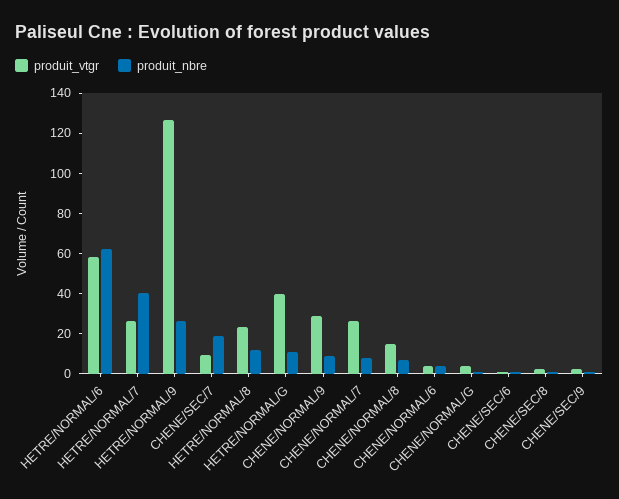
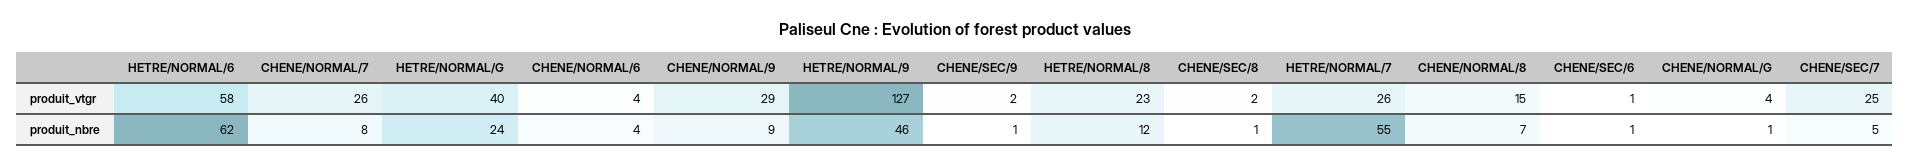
  {
    "produit_vtgr": {
      "HETRE/NORMAL/6": 58,
      "HETRE/NORMAL/7": 26,
      "HETRE/NORMAL/9": 127,
-     "CHENE/SEC/7": 10,
+     "CHENE/SEC/7": 25,
      "HETRE/NORMAL/8": 23,
      "HETRE/NORMAL/G": 40,
      "CHENE/NORMAL/9": 29,
      "CHENE/NORMAL/7": 26,
      "CHENE/NORMAL/8": 15,
      "CHENE/NORMAL/6": 4,
      "CHENE/NORMAL/G": 4,
      "CHENE/SEC/6": 1,
      "CHENE/SEC/8": 2,
      "CHENE/SEC/9": 2
    },
    "produit_nbre": {
      "HETRE/NORMAL/6": 62,
-     "HETRE/NORMAL/7": 40,
+     "HETRE/NORMAL/7": 55,
-     "HETRE/NORMAL/9": 25,
+     "HETRE/NORMAL/9": 46,
-     "CHENE/SEC/7": 20,
+     "CHENE/SEC/7": 5,
      "HETRE/NORMAL/8": 12,
-     "HETRE/NORMAL/G": 10,
+     "HETRE/NORMAL/G": 24,
      "CHENE/NORMAL/9": 9,
      "CHENE/NORMAL/7": 8,
      "CHENE/NORMAL/8": 7,
      "CHENE/NORMAL/6": 4,
      "CHENE/NORMAL/G": 1,
      "CHENE/SEC/6": 1,
      "CHENE/SEC/8": 1,
      "CHENE/SEC/9": 1
    }
  }

